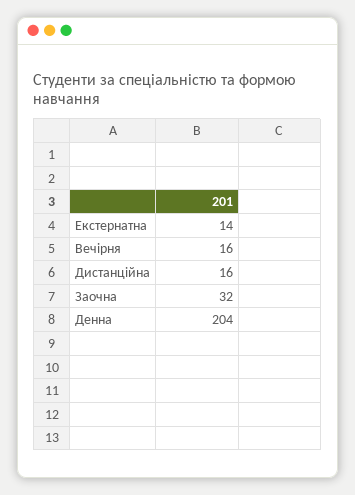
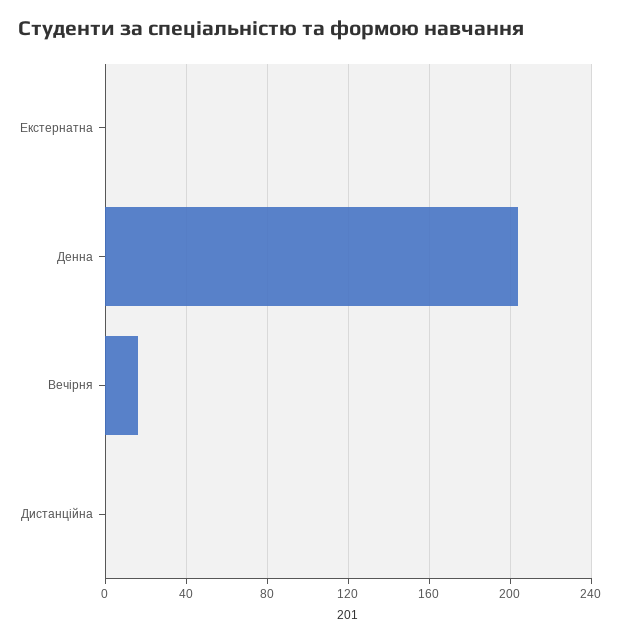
  {
-   "Екстернатна": 14,
+   "Екстернатна": 0,
    "Вечірня": 16,
-   "Дистанційна": 16,
+   "Дистанційна": 0,
-   "Заочна": 32,
    "Денна": 204
  }

